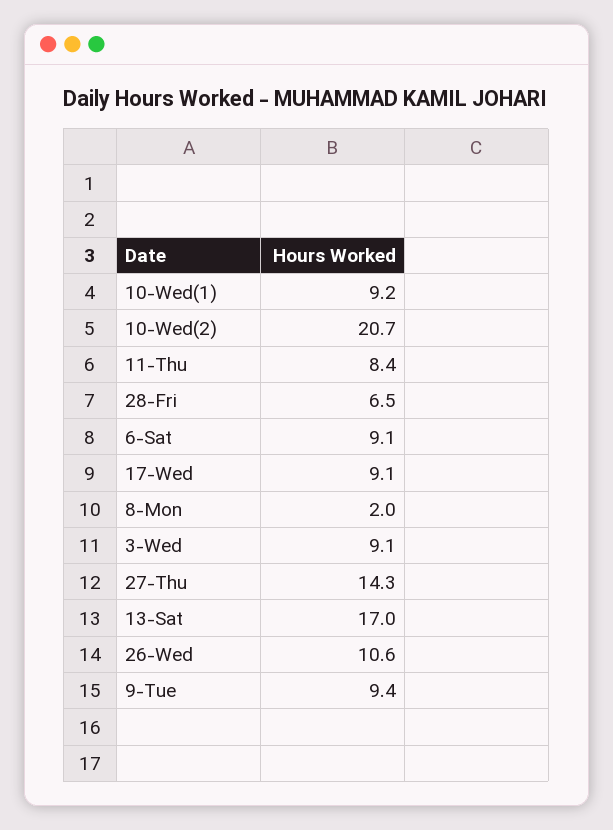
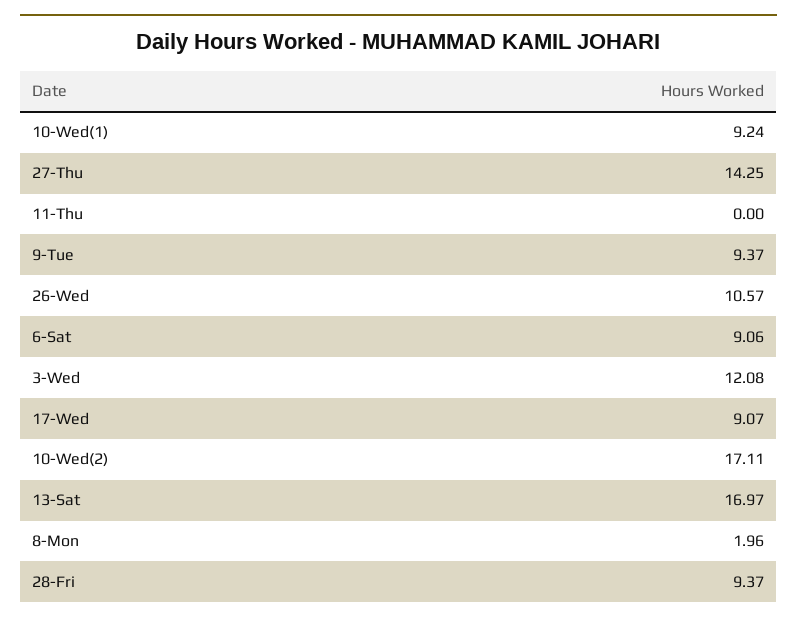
  {
    "10-Wed(1)": 9.24,
-   "10-Wed(2)": 20.7,
+   "10-Wed(2)": 17.11,
-   "11-Thu": 8.4,
+   "11-Thu": 0,
-   "28-Fri": 6.5,
+   "28-Fri": 9.37,
    "6-Sat": 9.06,
    "17-Wed": 9.07,
    "8-Mon": 1.96,
-   "3-Wed": 9.1,
+   "3-Wed": 12.08,
    "27-Thu": 14.25,
    "13-Sat": 16.97,
    "26-Wed": 10.57,
    "9-Tue": 9.37
  }

